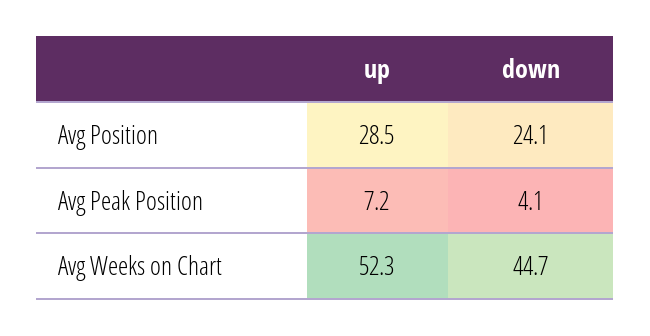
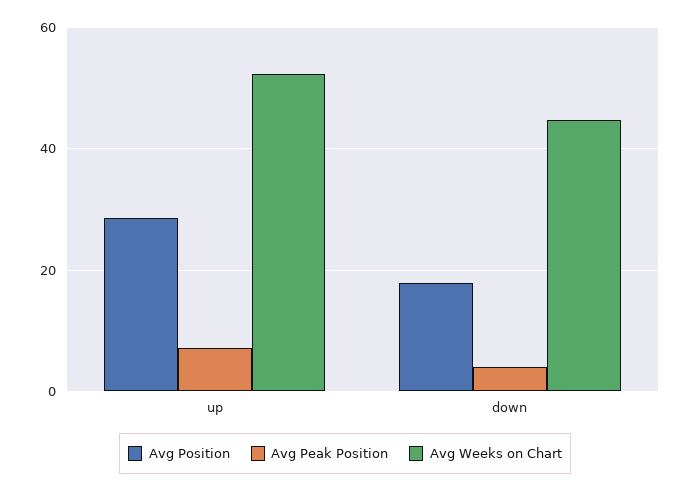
  {
    "Avg Position": {
      "up": 28.5,
-     "down": 24.1
+     "down": 18
    },
    "Avg Peak Position": {
      "up": 7.2,
      "down": 4.1
    },
    "Avg Weeks on Chart": {
      "up": 52.3,
      "down": 44.7
    }
  }

